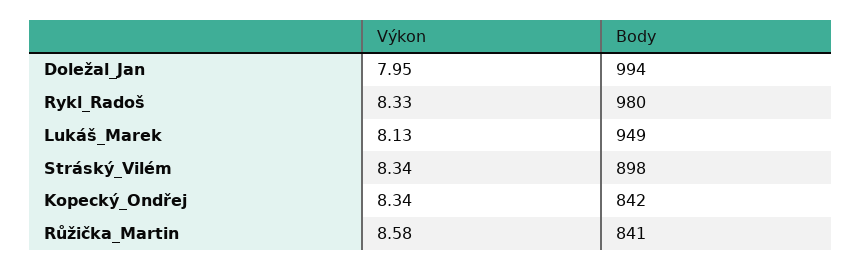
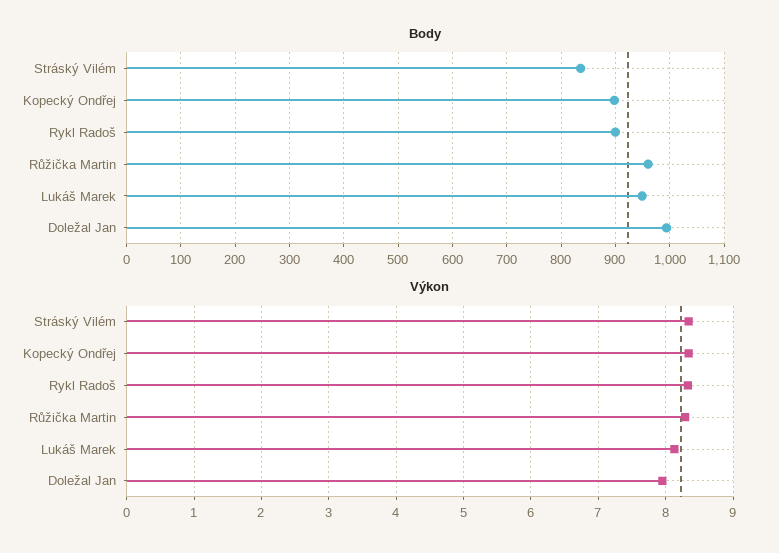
  {
    "Výkon": {
      "Doležal_Jan": 7.95,
      "Rykl_Radoš": 8.33,
      "Lukáš_Marek": 8.13,
      "Stráský_Vilém": 8.34,
      "Kopecký_Ondřej": 8.34,
-     "Růžička_Martin": 8.58
+     "Růžička_Martin": 8.3
    },
    "Body": {
      "Doležal_Jan": 994,
-     "Rykl_Radoš": 980,
+     "Rykl_Radoš": 900,
      "Lukáš_Marek": 949,
-     "Stráský_Vilém": 898,
+     "Stráský_Vilém": 840,
-     "Kopecký_Ondřej": 842,
+     "Kopecký_Ondřej": 900,
-     "Růžička_Martin": 841
+     "Růžička_Martin": 960
    }
  }

